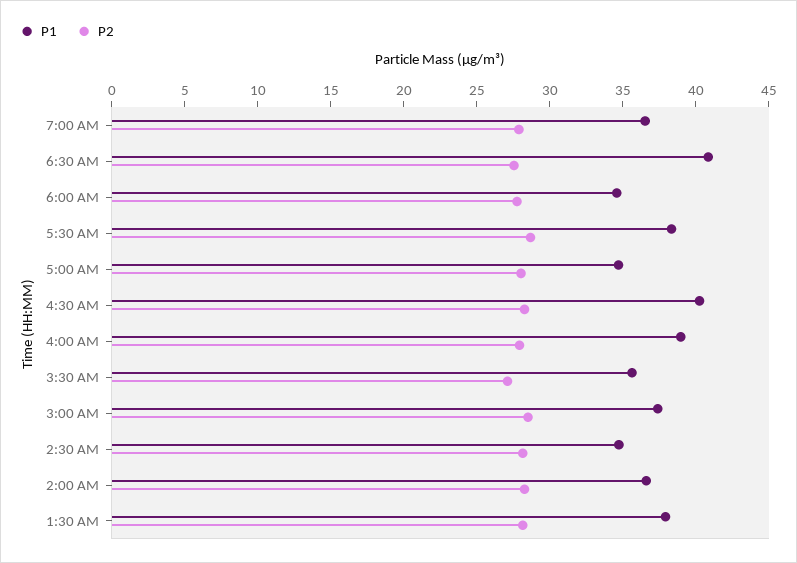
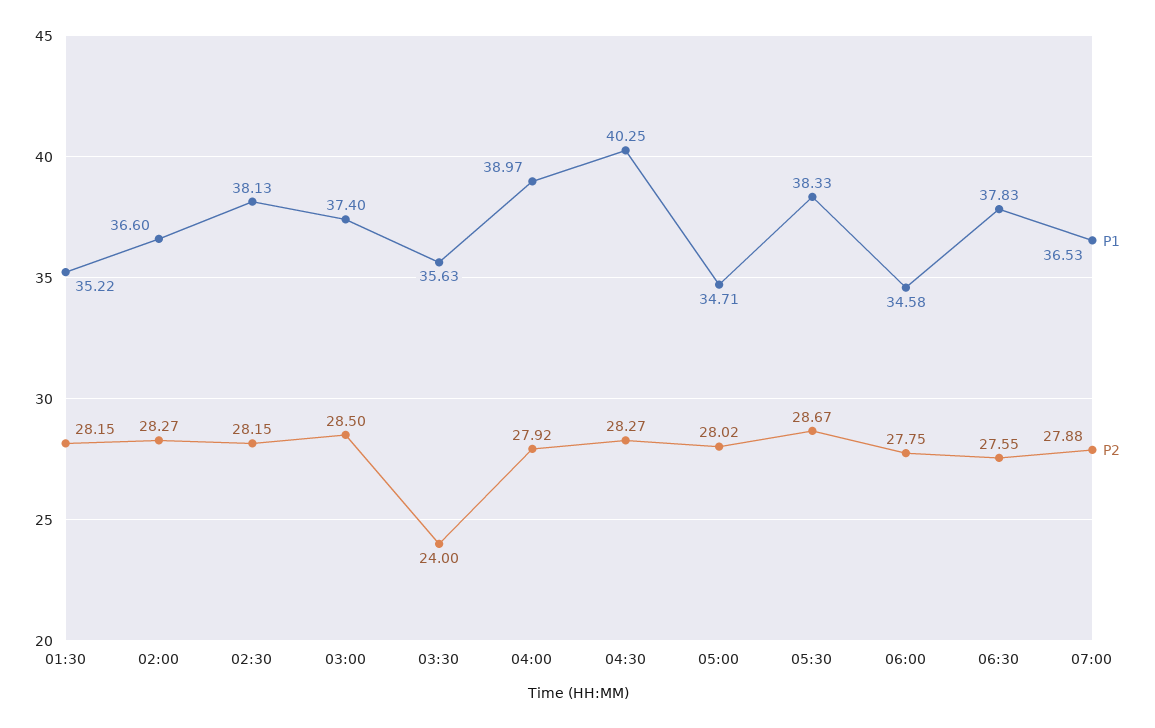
  {
    "P1": {
      "7:00 AM": 36.53,
-     "6:30 AM": 41,
+     "6:30 AM": 37.83,
      "6:00 AM": 34.58,
      "5:30 AM": 38.33,
      "5:00 AM": 34.71,
      "4:30 AM": 40.25,
      "4:00 AM": 38.97,
      "3:30 AM": 35.63,
      "3:00 AM": 37.4,
-     "2:30 AM": 35,
+     "2:30 AM": 38.13,
      "2:00 AM": 36.6,
-     "1:30 AM": 38
+     "1:30 AM": 35.22
    },
    "P2": {
      "7:00 AM": 27.88,
      "6:30 AM": 27.55,
      "6:00 AM": 27.75,
      "5:30 AM": 28.67,
      "5:00 AM": 28.02,
      "4:30 AM": 28.27,
      "4:00 AM": 27.92,
-     "3:30 AM": 27,
+     "3:30 AM": 24,
      "3:00 AM": 28.5,
      "2:30 AM": 28.15,
      "2:00 AM": 28.27,
      "1:30 AM": 28.15
    }
  }

